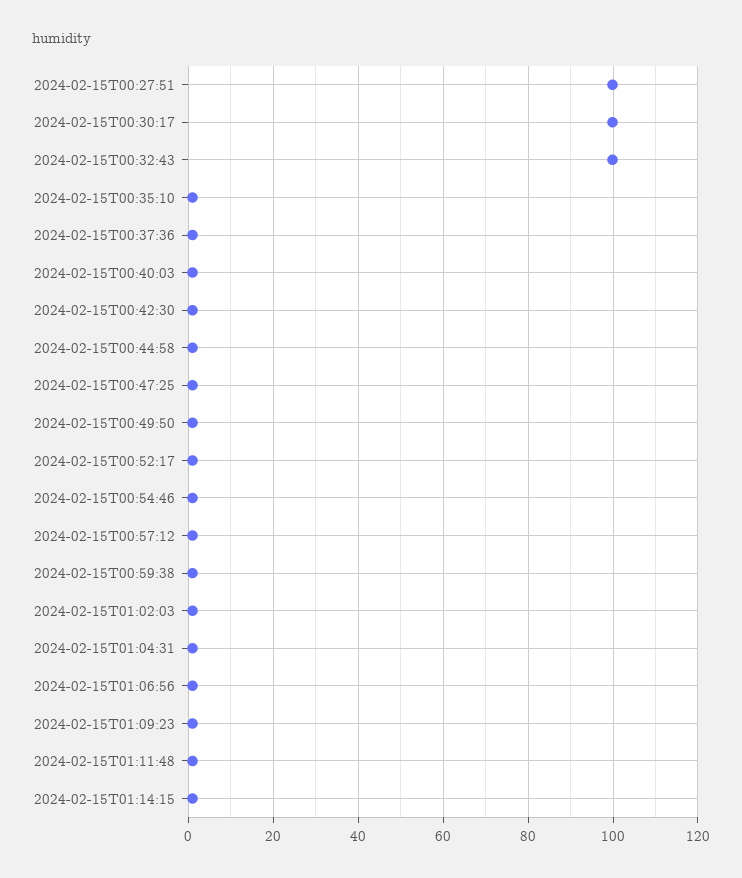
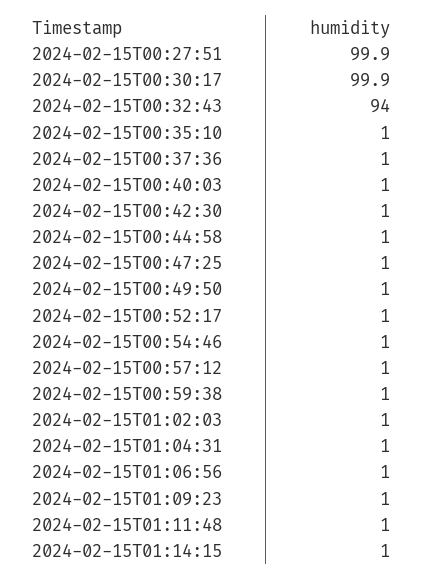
  {
    "2024-02-15T00:27:51": 99.9,
    "2024-02-15T00:30:17": 99.9,
-   "2024-02-15T00:32:43": 100,
+   "2024-02-15T00:32:43": 94,
    "2024-02-15T00:35:10": 1,
    "2024-02-15T00:37:36": 1,
    "2024-02-15T00:40:03": 1,
    "2024-02-15T00:42:30": 1,
    "2024-02-15T00:44:58": 1,
    "2024-02-15T00:47:25": 1,
    "2024-02-15T00:49:50": 1,
    "2024-02-15T00:52:17": 1,
    "2024-02-15T00:54:46": 1,
    "2024-02-15T00:57:12": 1,
    "2024-02-15T00:59:38": 1,
    "2024-02-15T01:02:03": 1,
    "2024-02-15T01:04:31": 1,
    "2024-02-15T01:06:56": 1,
    "2024-02-15T01:09:23": 1,
    "2024-02-15T01:11:48": 1,
    "2024-02-15T01:14:15": 1
  }

